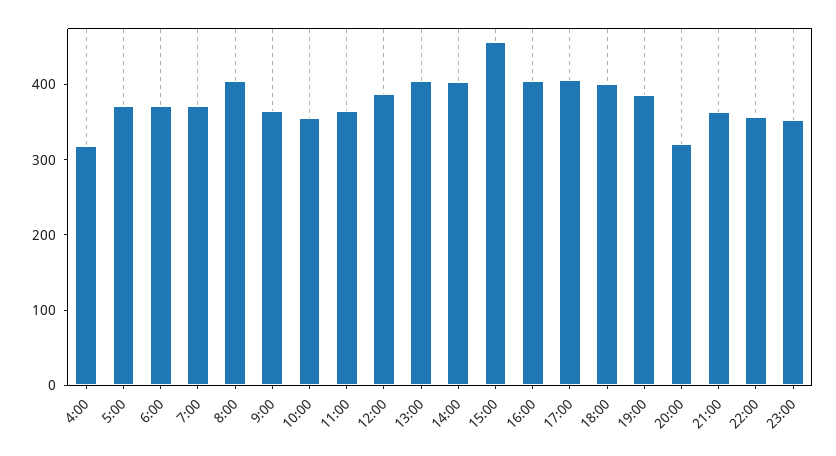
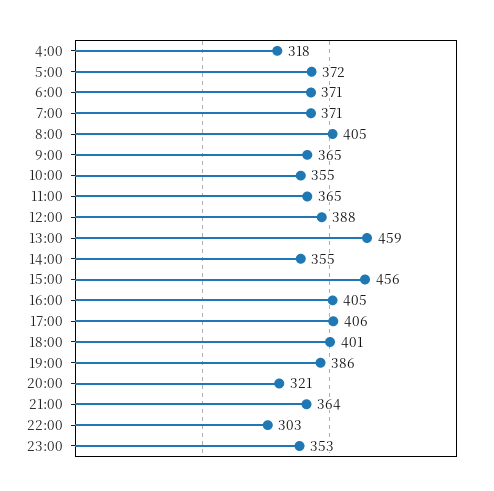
  {
    "4:00": 318,
    "5:00": 372,
    "6:00": 371,
    "7:00": 371,
    "8:00": 405,
    "9:00": 365,
    "10:00": 355,
    "11:00": 365,
    "12:00": 388,
-   "13:00": 400,
+   "13:00": 459,
-   "14:00": 400,
+   "14:00": 355,
    "15:00": 456,
    "16:00": 405,
    "17:00": 406,
    "18:00": 401,
    "19:00": 386,
    "20:00": 321,
    "21:00": 364,
-   "22:00": 360,
+   "22:00": 303,
    "23:00": 353
  }

